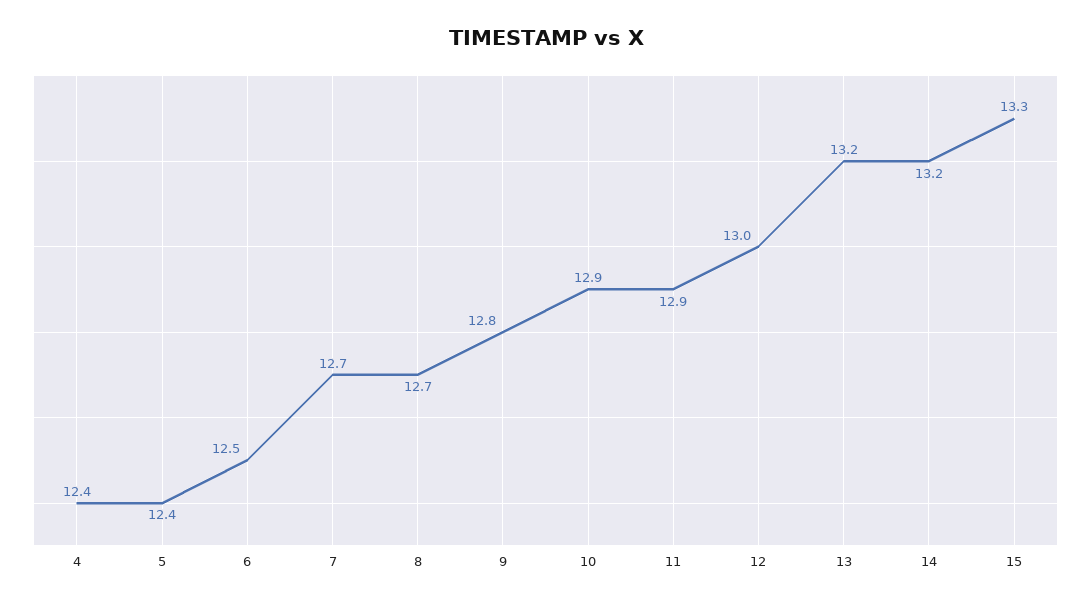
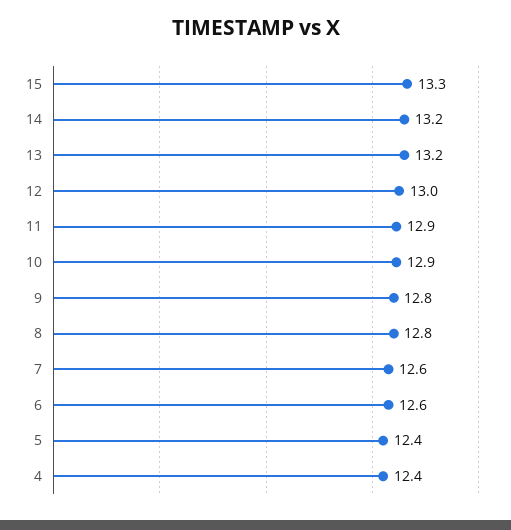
  {
    "4": 12.4,
    "5": 12.4,
-   "6": 12.5,
+   "6": 12.6,
-   "7": 12.7,
+   "7": 12.6,
-   "8": 12.7,
+   "8": 12.8,
    "9": 12.8,
    "10": 12.9,
    "11": 12.9,
    "12": 13,
    "13": 13.2,
    "14": 13.2,
    "15": 13.3
  }

